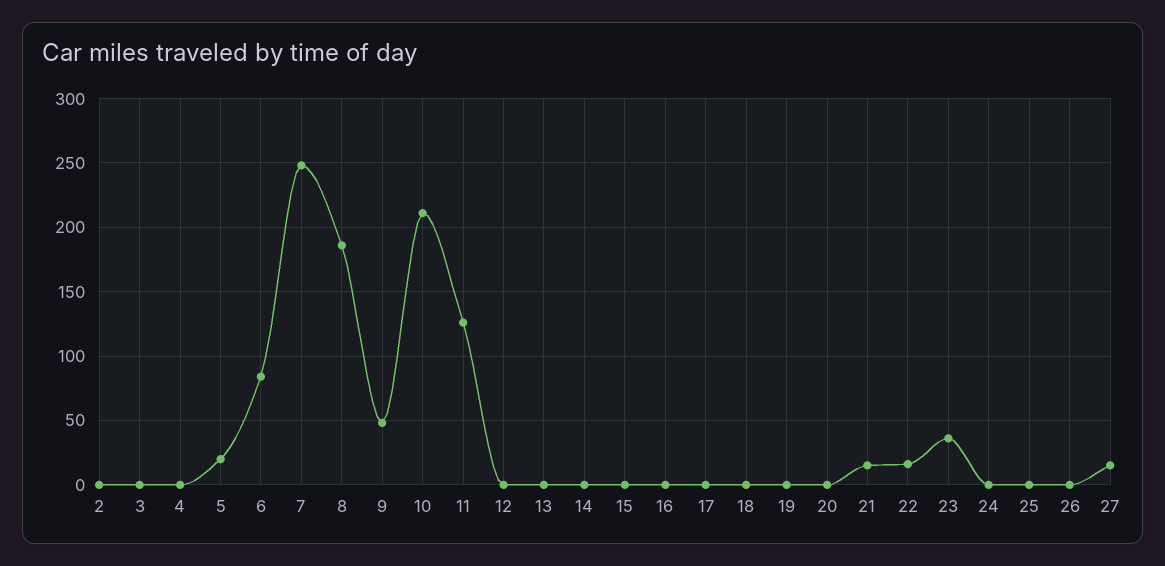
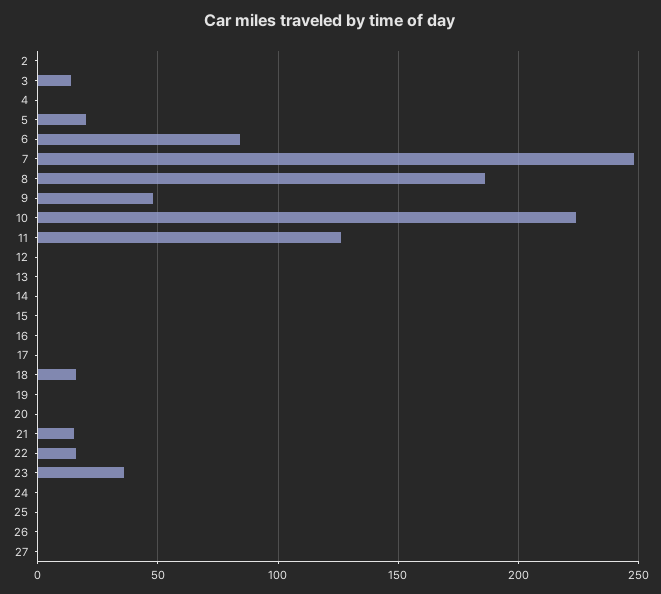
  {
    "2": 0,
-   "3": 0,
+   "3": 15,
    "4": 0,
    "5": 20,
    "6": 85,
    "7": 250,
    "8": 185,
    "9": 50,
-   "10": 210,
+   "10": 225,
    "11": 125,
    "12": 0,
    "13": 0,
    "14": 0,
    "15": 0,
    "16": 0,
    "17": 0,
-   "18": 0,
+   "18": 15,
    "19": 0,
    "20": 0,
    "21": 15,
    "22": 15,
    "23": 35,
    "24": 0,
    "25": 0,
    "26": 0,
-   "27": 15
+   "27": 0
  }

